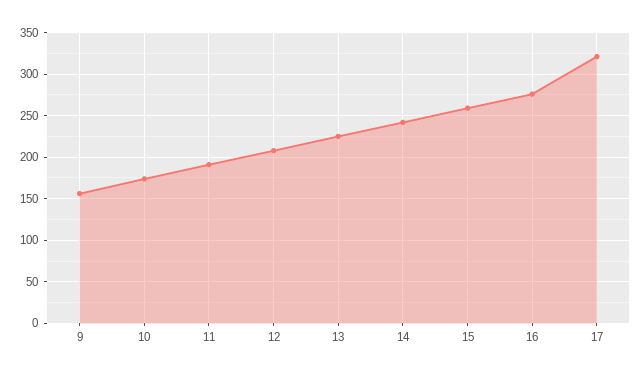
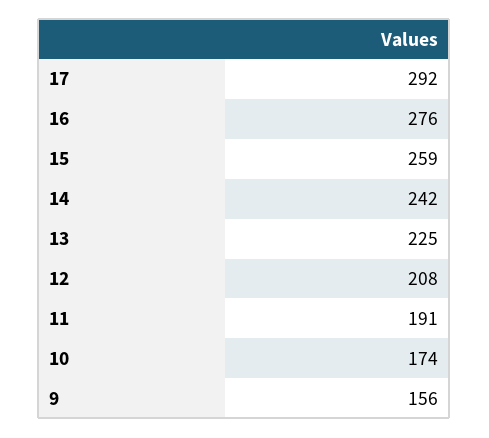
  {
    "9": 156,
    "10": 174,
    "11": 191,
    "12": 208,
    "13": 225,
    "14": 242,
    "15": 259,
    "16": 276,
-   "17": 320
+   "17": 292
  }

